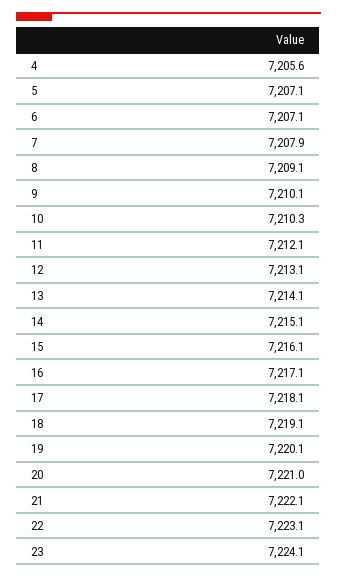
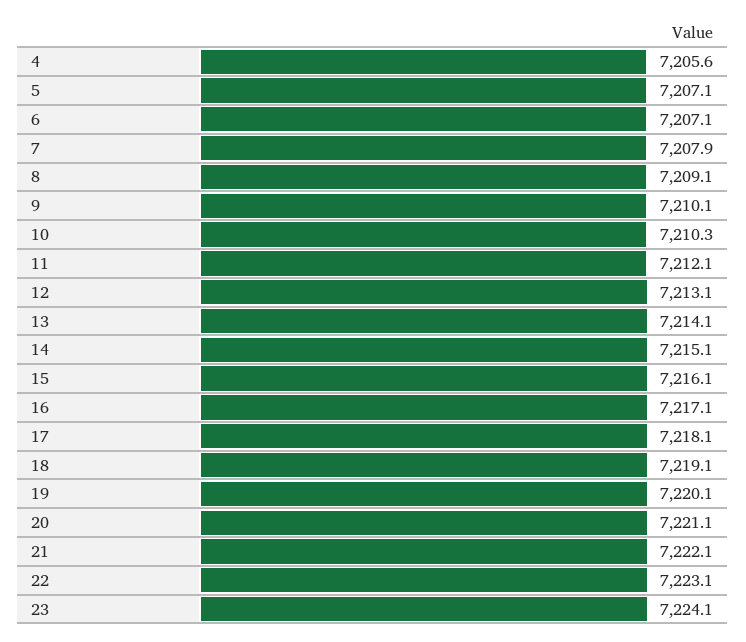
  {
    "4": 7205.6,
    "5": 7207.1,
    "6": 7207.1,
    "7": 7207.9,
    "8": 7209.1,
    "9": 7210.1,
    "10": 7210.3,
    "11": 7212.1,
    "12": 7213.1,
    "13": 7214.1,
    "14": 7215.1,
    "15": 7216.1,
    "16": 7217.1,
    "17": 7218.1,
    "18": 7219.1,
    "19": 7220.1,
-   "20": 7221,
+   "20": 7221.1,
    "21": 7222.1,
    "22": 7223.1,
    "23": 7224.1
  }

